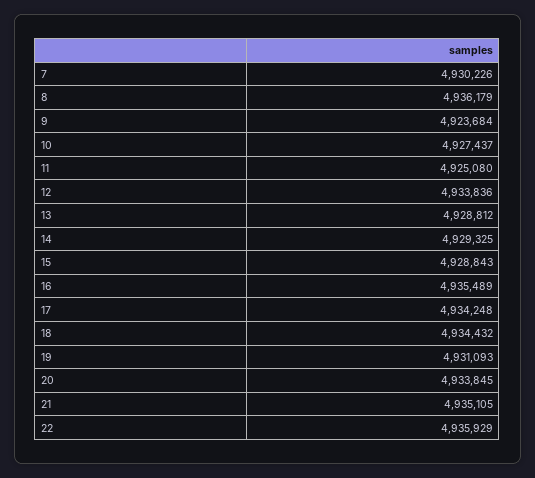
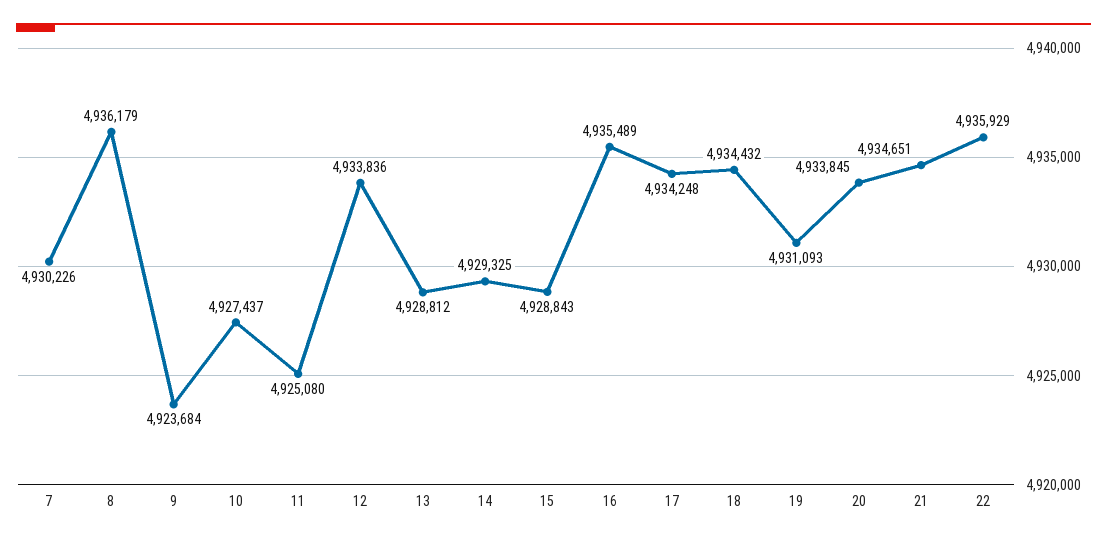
  {
    "7": 4930226,
    "8": 4936179,
    "9": 4923684,
    "10": 4927437,
    "11": 4925080,
    "12": 4933836,
    "13": 4928812,
    "14": 4929325,
    "15": 4928843,
    "16": 4935489,
    "17": 4934248,
    "18": 4934432,
    "19": 4931093,
    "20": 4933845,
-   "21": 4935105,
+   "21": 4934651,
    "22": 4935929
  }

